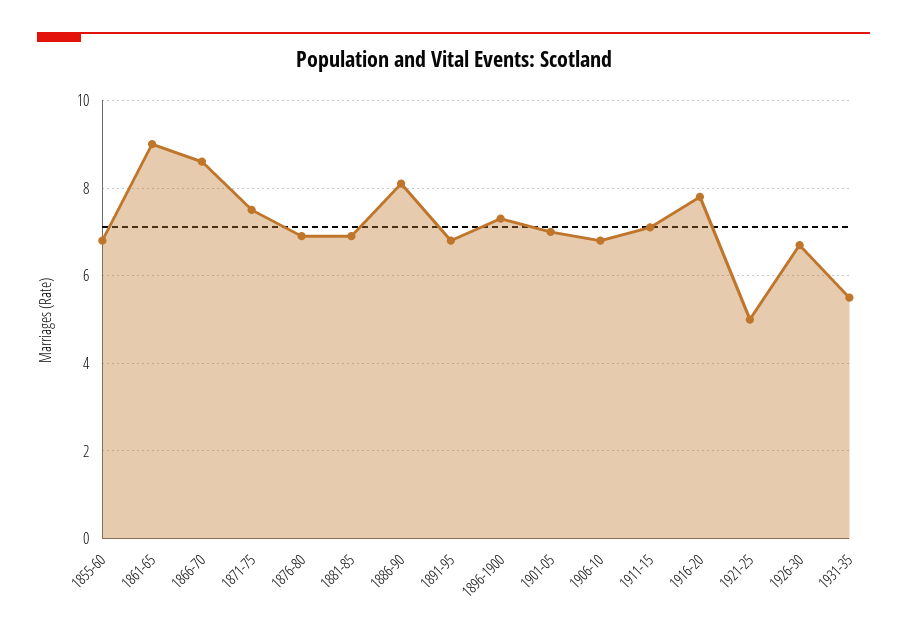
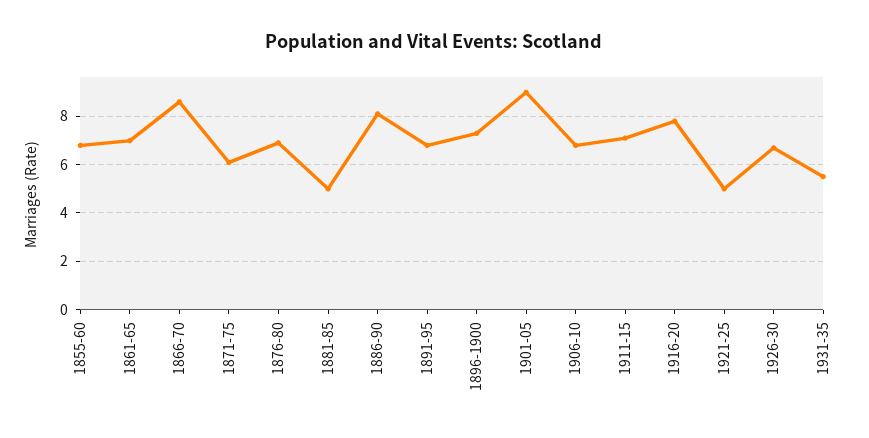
  {
    "1855-60": 7,
-   "1861-65": 9,
+   "1861-65": 7,
    "1866-70": 8.5,
-   "1871-75": 7.5,
+   "1871-75": 6,
    "1876-80": 7,
-   "1881-85": 7,
+   "1881-85": 5,
    "1886-90": 8,
    "1891-95": 7,
    "1896-1900": 7.5,
-   "1901-05": 7,
+   "1901-05": 9,
    "1906-10": 7,
    "1911-15": 7,
    "1916-20": 8,
    "1921-25": 5,
    "1926-30": 6.5,
    "1931-35": 5.5
  }

